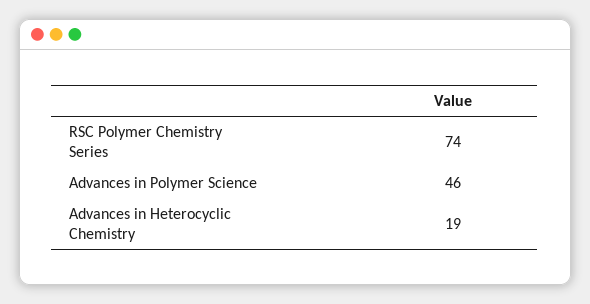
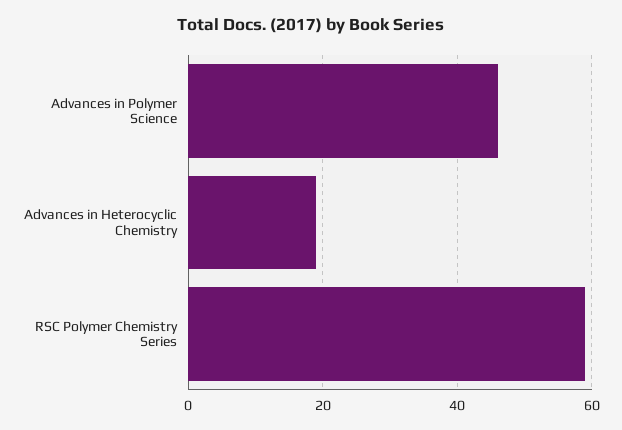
  {
-   "RSC Polymer Chemistry Series": 74,
+   "RSC Polymer Chemistry Series": 60,
    "Advances in Polymer Science": 46,
    "Advances in Heterocyclic Chemistry": 19
  }

